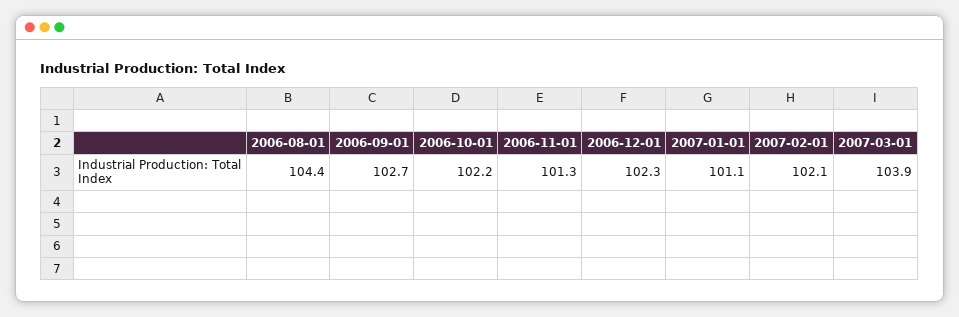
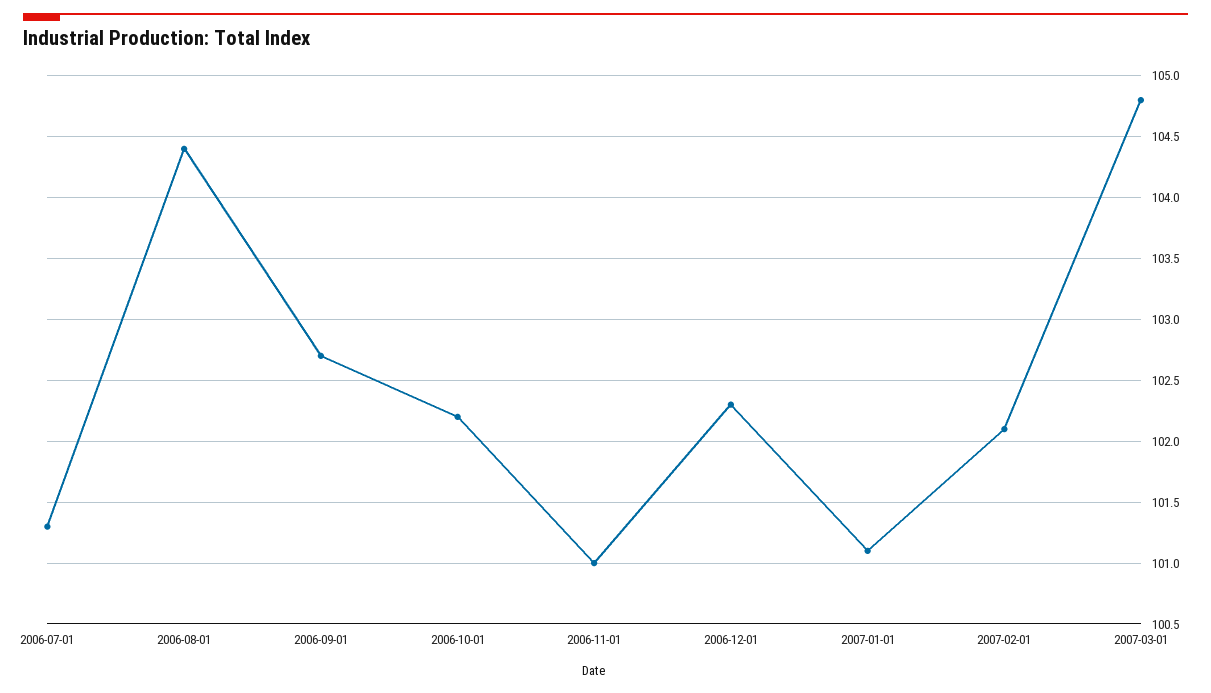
  {
    "2006-08-01": 104.4,
    "2006-09-01": 102.7,
    "2006-10-01": 102.2,
-   "2006-11-01": 101.3,
+   "2006-11-01": 101,
    "2006-12-01": 102.3,
    "2007-01-01": 101.1,
    "2007-02-01": 102.1,
-   "2007-03-01": 103.9
+   "2007-03-01": 104.8,
+   "2006-07-01": 101.3
  }

